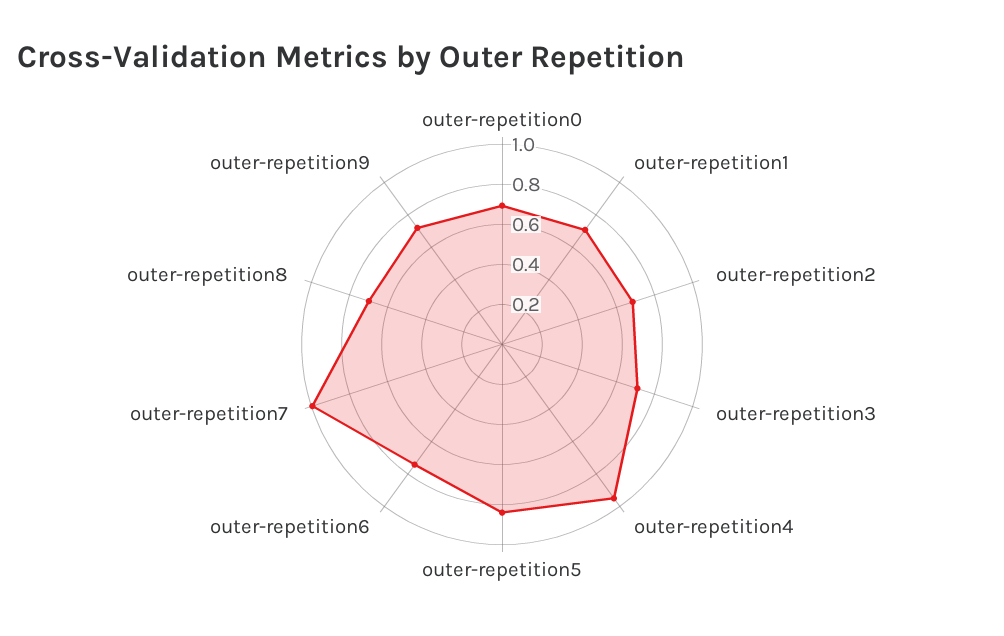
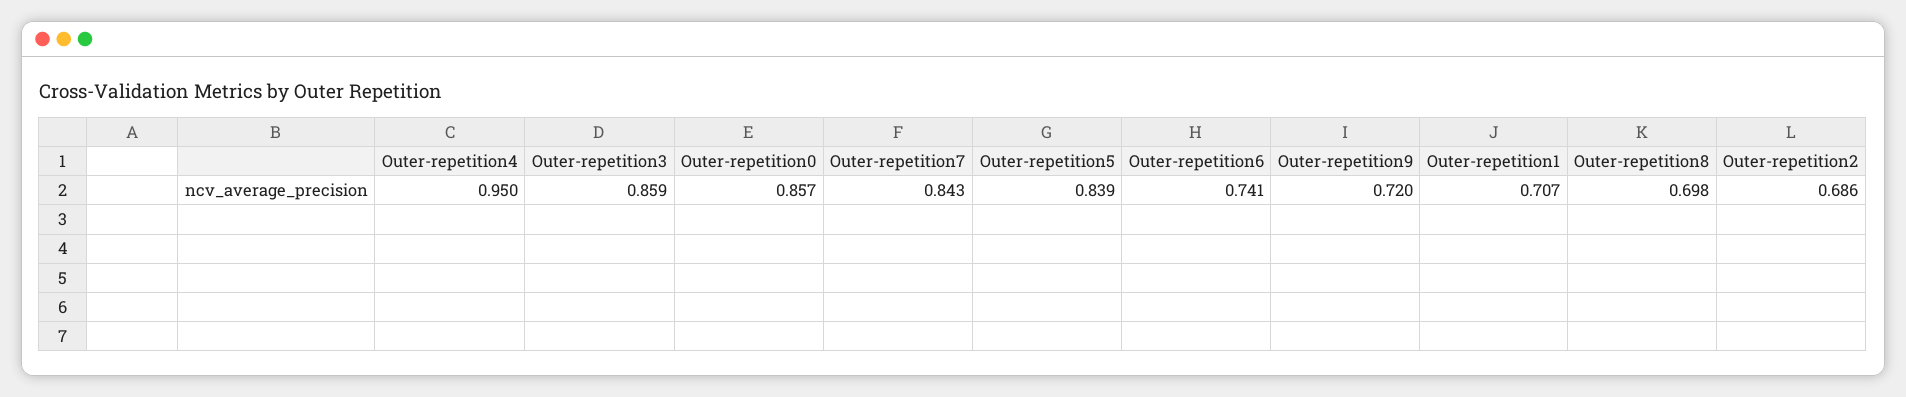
  {
-   "outer-repetition0": 0.7,
+   "outer-repetition0": 0.857,
    "outer-repetition1": 0.707,
    "outer-repetition2": 0.686,
-   "outer-repetition3": 0.7,
+   "outer-repetition3": 0.859,
    "outer-repetition4": 0.95,
    "outer-repetition5": 0.839,
    "outer-repetition6": 0.741,
-   "outer-repetition7": 1,
+   "outer-repetition7": 0.843,
    "outer-repetition8": 0.698,
    "outer-repetition9": 0.72
  }

